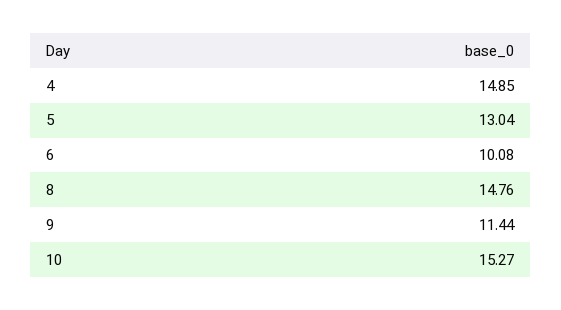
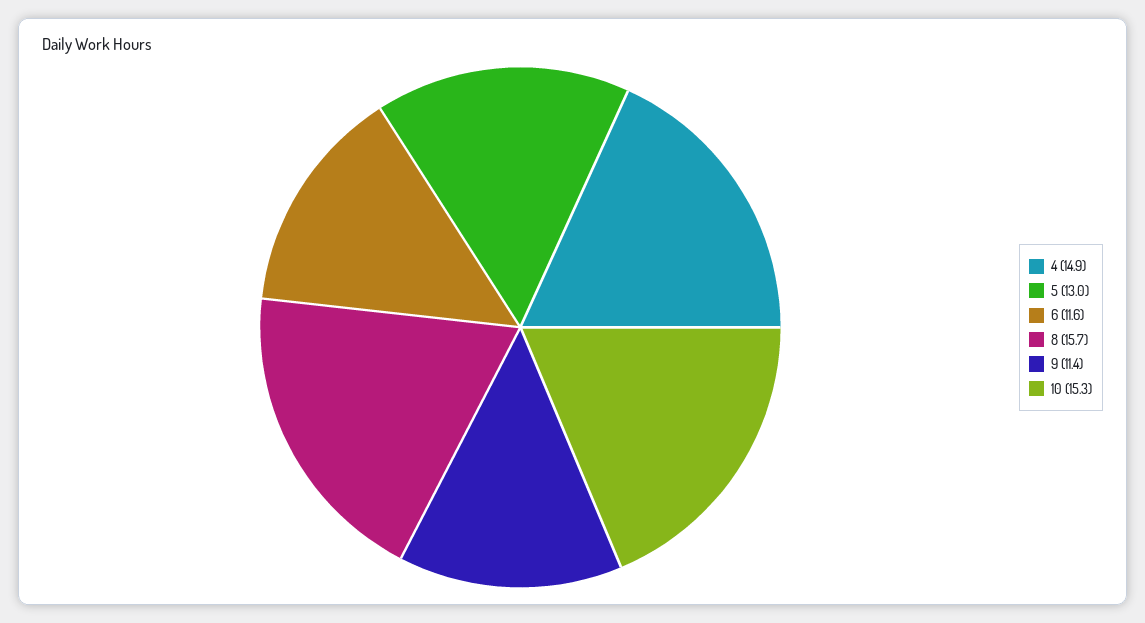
  {
    "4": 14.85,
    "5": 13.04,
-   "6": 10.08,
+   "6": 11.6,
-   "8": 14.76,
+   "8": 15.7,
    "9": 11.44,
    "10": 15.27
  }

